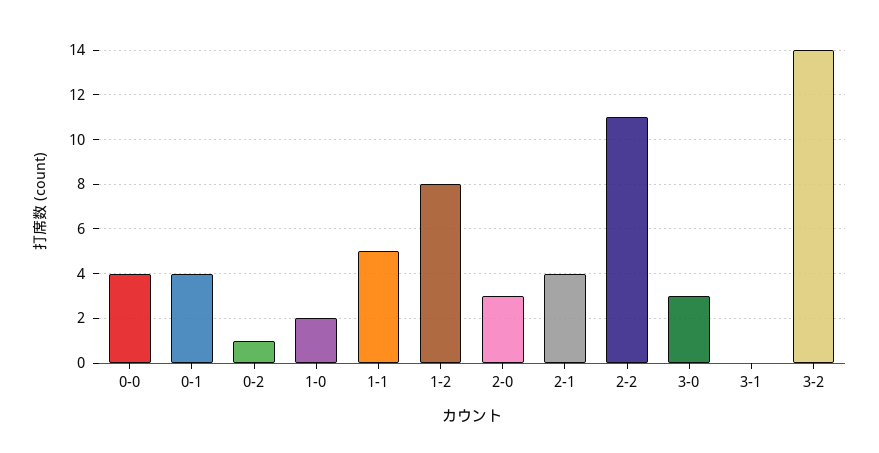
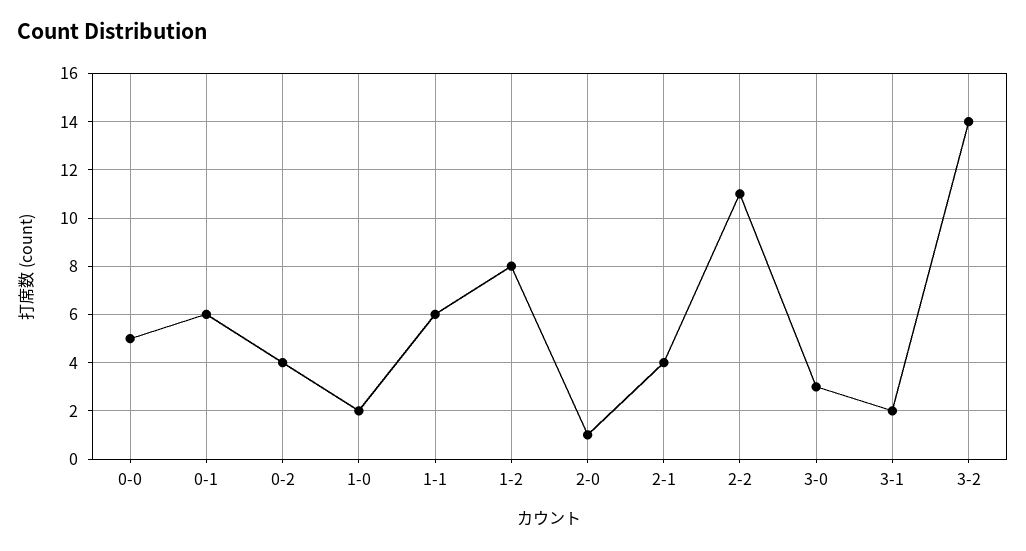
  {
-   "0-0": 4,
+   "0-0": 5,
-   "0-1": 4,
+   "0-1": 6,
-   "0-2": 1,
+   "0-2": 4,
    "1-0": 2,
-   "1-1": 5,
+   "1-1": 6,
    "1-2": 8,
-   "2-0": 3,
+   "2-0": 1,
    "2-1": 4,
    "2-2": 11,
    "3-0": 3,
-   "3-1": 0,
+   "3-1": 2,
    "3-2": 14
  }

